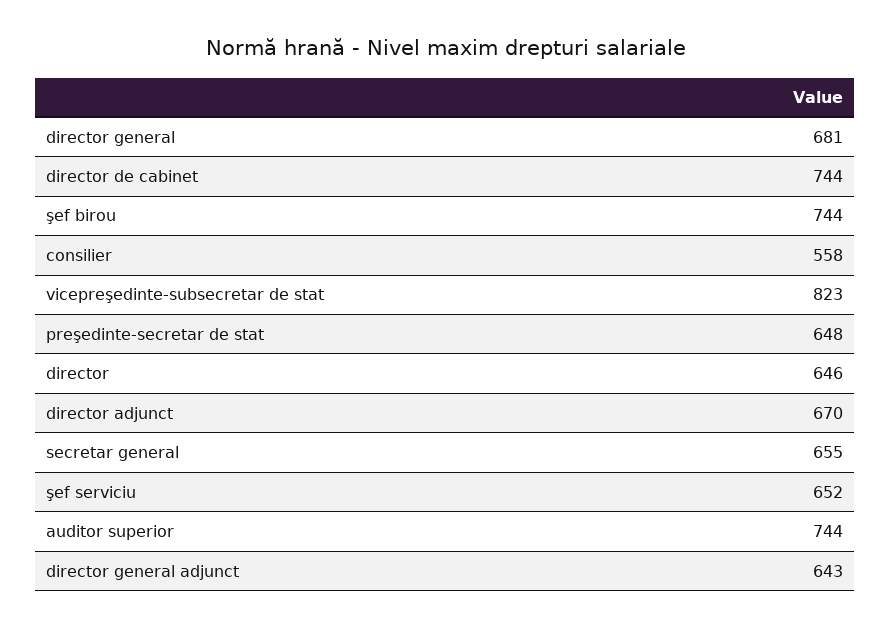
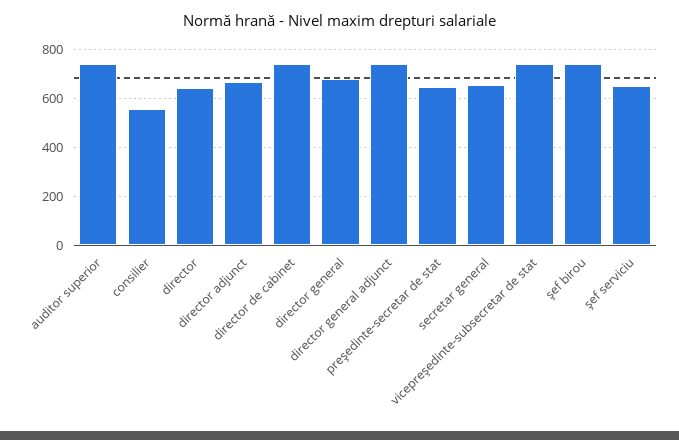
  {
    "director general": 681,
    "director de cabinet": 744,
    "şef birou": 744,
    "consilier": 558,
-   "vicepreşedinte-subsecretar de stat": 823,
+   "vicepreşedinte-subsecretar de stat": 750,
    "preşedinte-secretar de stat": 648,
    "director": 646,
    "director adjunct": 670,
    "secretar general": 655,
    "şef serviciu": 652,
    "auditor superior": 744,
-   "director general adjunct": 643
+   "director general adjunct": 750
  }

